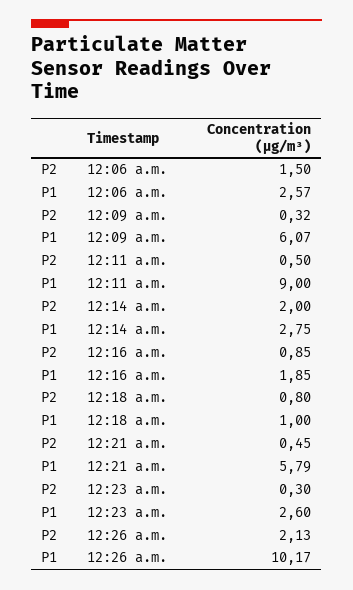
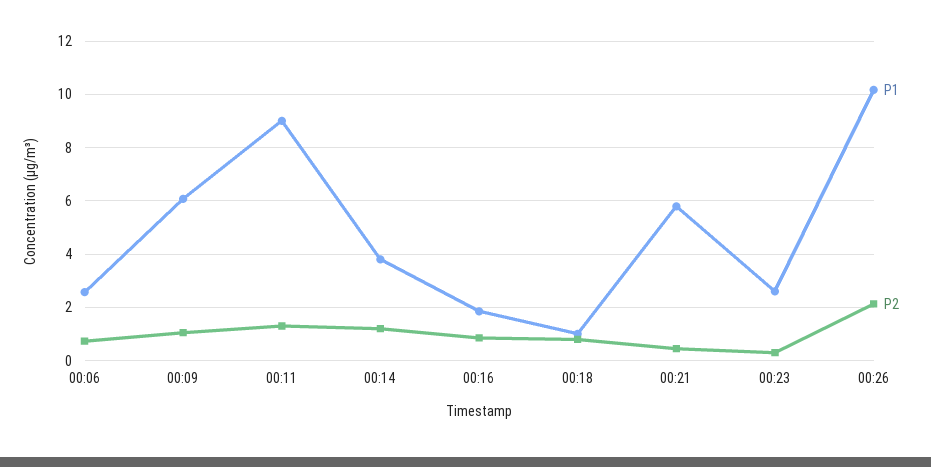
  {
    "P2": {
-     "12:06 a.m.": 1.5,
+     "12:06 a.m.": 0.75,
-     "12:09 a.m.": 0.32,
+     "12:09 a.m.": 1,
-     "12:11 a.m.": 0.5,
+     "12:11 a.m.": 1.25,
-     "12:14 a.m.": 2,
+     "12:14 a.m.": 1.25,
      "12:16 a.m.": 0.85,
      "12:18 a.m.": 0.8,
      "12:21 a.m.": 0.45,
      "12:23 a.m.": 0.3,
      "12:26 a.m.": 2.13
    },
    "P1": {
      "12:06 a.m.": 2.57,
      "12:09 a.m.": 6.07,
      "12:11 a.m.": 9,
-     "12:14 a.m.": 2.75,
+     "12:14 a.m.": 3.75,
      "12:16 a.m.": 1.85,
      "12:18 a.m.": 1,
      "12:21 a.m.": 5.79,
      "12:23 a.m.": 2.6,
      "12:26 a.m.": 10.17
    }
  }

